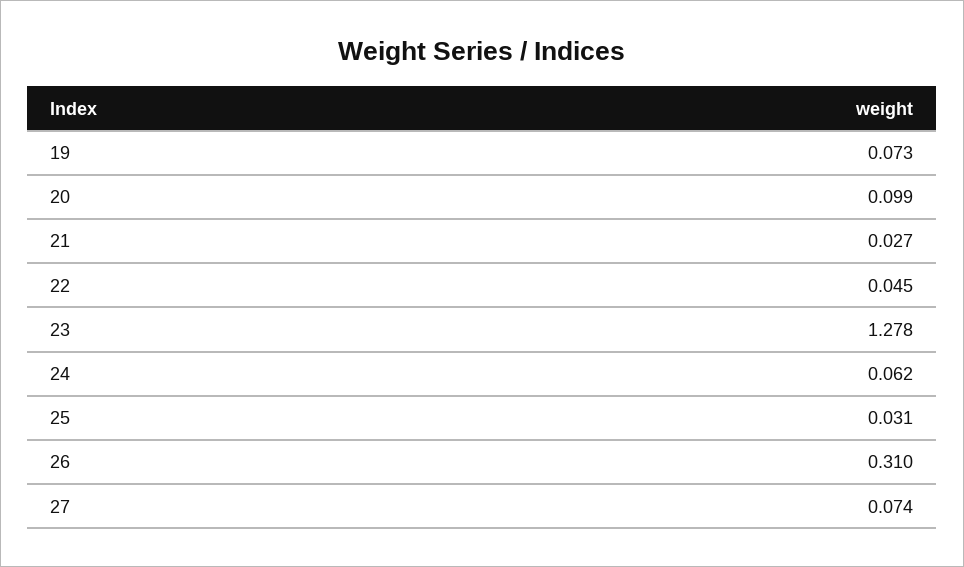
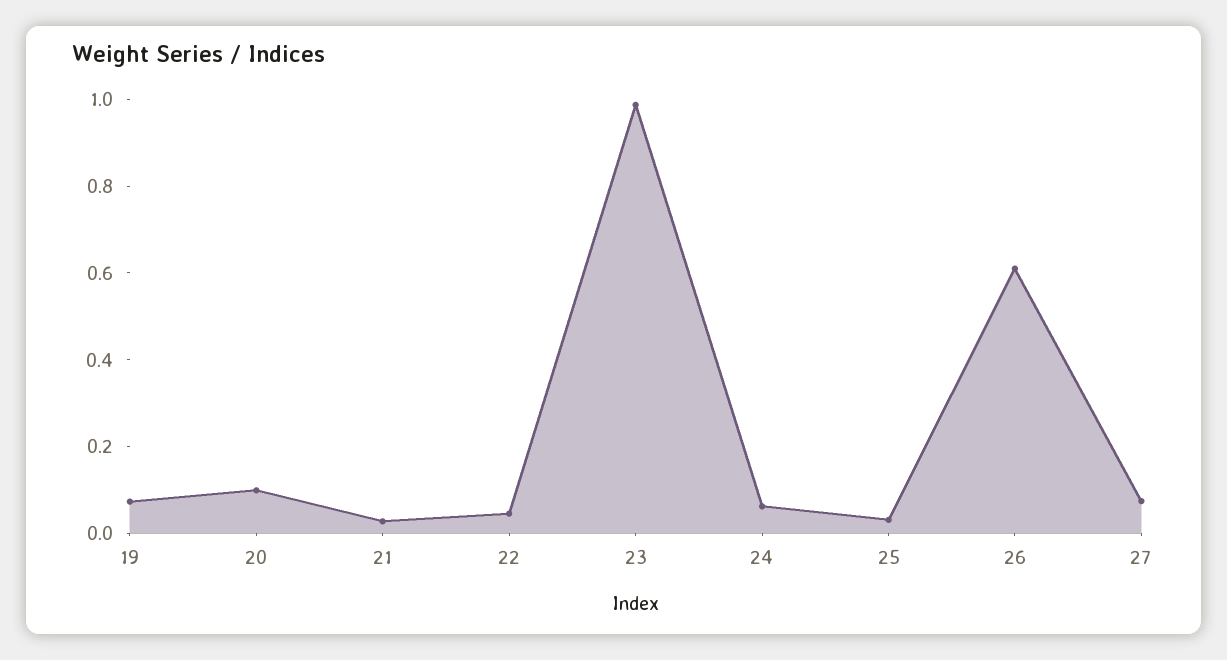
  {
    "19": 0.073,
    "20": 0.099,
    "21": 0.027,
    "22": 0.045,
-   "23": 1.278,
+   "23": 1,
    "24": 0.062,
    "25": 0.031,
-   "26": 0.31,
+   "26": 0.6,
    "27": 0.074
  }

